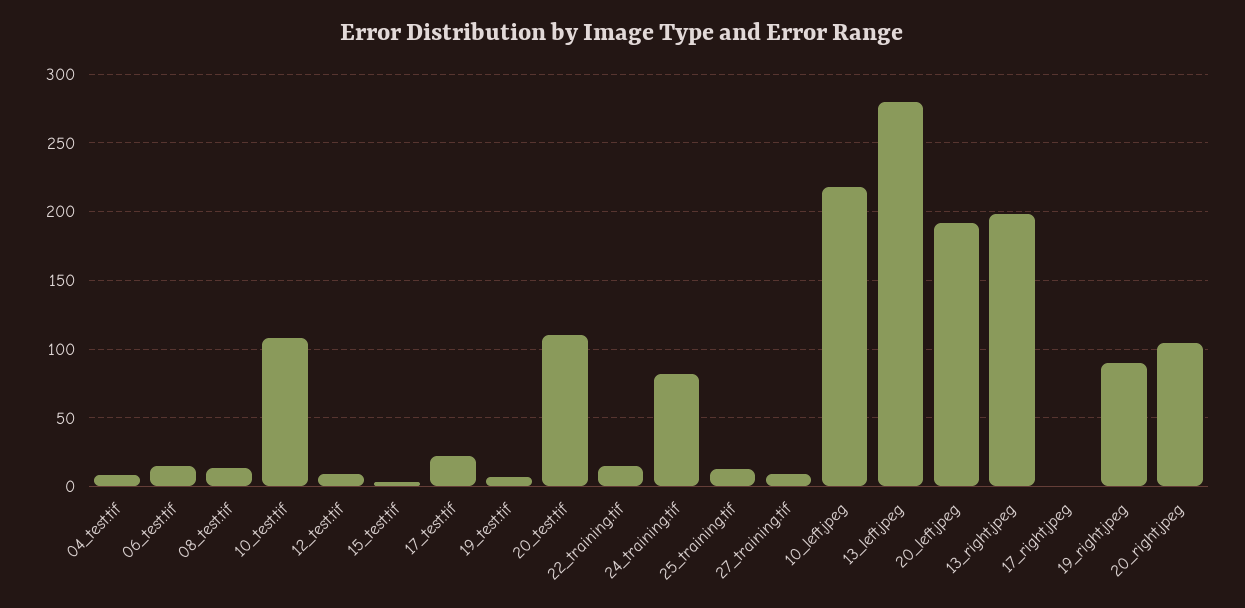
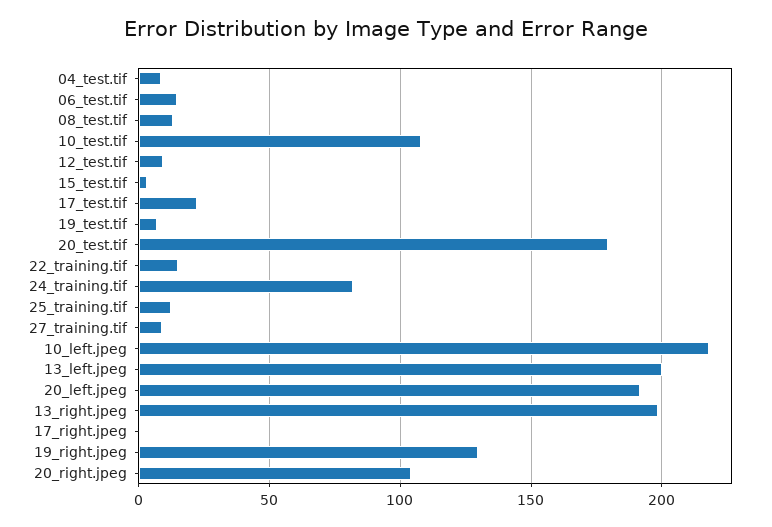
  {
    "04_test.tif": 10,
    "06_test.tif": 15,
    "08_test.tif": 15,
    "10_test.tif": 110,
    "12_test.tif": 10,
    "15_test.tif": 5,
    "17_test.tif": 20,
    "19_test.tif": 5,
-   "20_test.tif": 110,
+   "20_test.tif": 180,
    "22_training.tif": 15,
    "24_training.tif": 80,
    "25_training.tif": 15,
    "27_training.tif": 10,
    "10_left.jpeg": 220,
-   "13_left.jpeg": 280,
+   "13_left.jpeg": 200,
    "20_left.jpeg": 190,
    "13_right.jpeg": 200,
    "17_right.jpeg": 0,
-   "19_right.jpeg": 90,
+   "19_right.jpeg": 130,
    "20_right.jpeg": 105
  }

